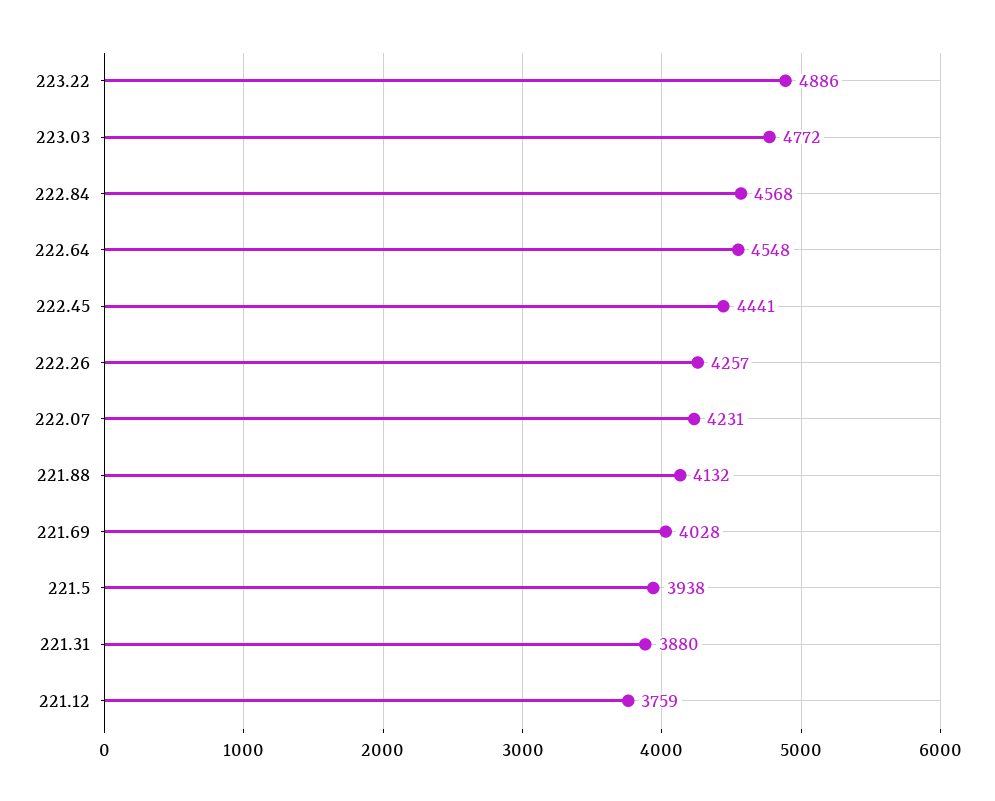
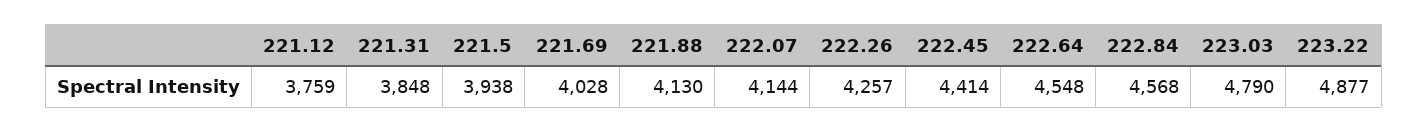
  {
-   "223.22": 4886,
+   "223.22": 4877,
-   "223.03": 4772,
+   "223.03": 4790,
    "222.84": 4568,
    "222.64": 4548,
-   "222.45": 4441,
+   "222.45": 4414,
    "222.26": 4257,
-   "222.07": 4231,
+   "222.07": 4144,
-   "221.88": 4132,
+   "221.88": 4130,
    "221.69": 4028,
    "221.5": 3938,
-   "221.31": 3880,
+   "221.31": 3848,
    "221.12": 3759
  }

